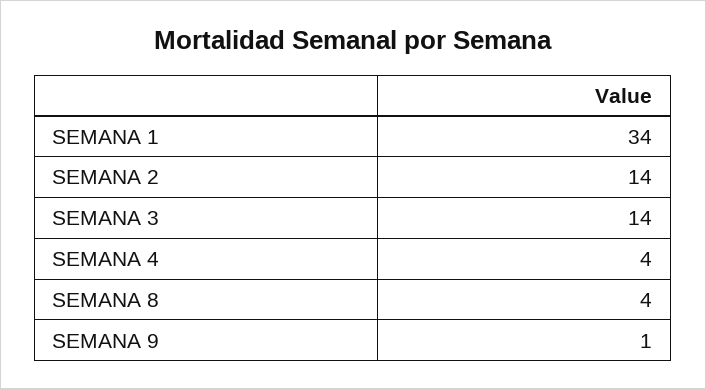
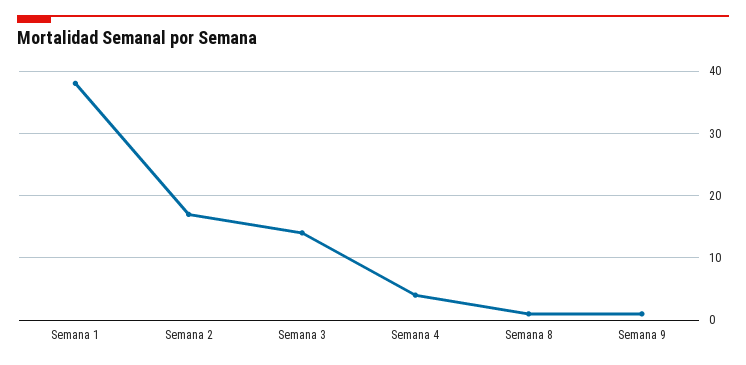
  {
-   "SEMANA 1": 34,
+   "SEMANA 1": 38,
-   "SEMANA 2": 14,
+   "SEMANA 2": 17,
    "SEMANA 3": 14,
    "SEMANA 4": 4,
-   "SEMANA 8": 4,
+   "SEMANA 8": 1,
    "SEMANA 9": 1
  }

